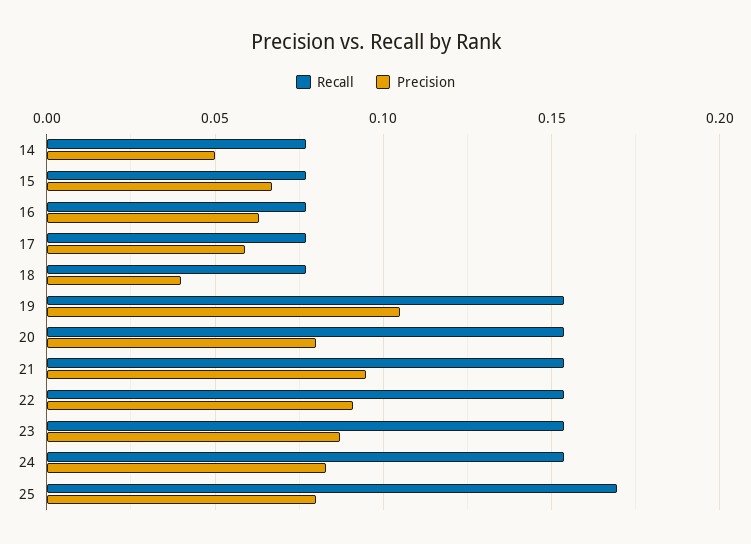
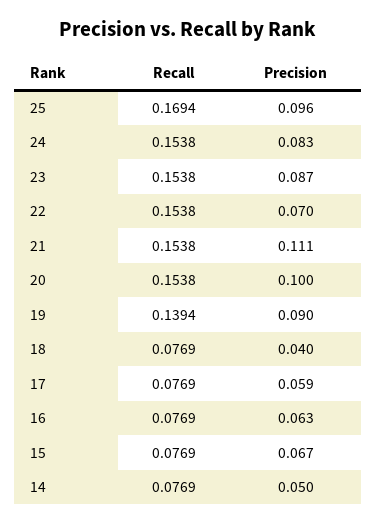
  {
    "Recall": {
      "14": 0.0769,
      "15": 0.0769,
      "16": 0.0769,
      "17": 0.0769,
      "18": 0.0769,
-     "19": 0.155,
+     "19": 0.1394,
      "20": 0.1538,
      "21": 0.1538,
      "22": 0.1538,
      "23": 0.1538,
      "24": 0.1538,
      "25": 0.1694
    },
    "Precision": {
      "14": 0.05,
      "15": 0.067,
      "16": 0.063,
      "17": 0.059,
      "18": 0.04,
-     "19": 0.105,
+     "19": 0.09,
-     "20": 0.08,
+     "20": 0.1,
-     "21": 0.095,
+     "21": 0.111,
-     "22": 0.09,
+     "22": 0.07,
      "23": 0.087,
      "24": 0.083,
-     "25": 0.08
+     "25": 0.096
    }
  }

